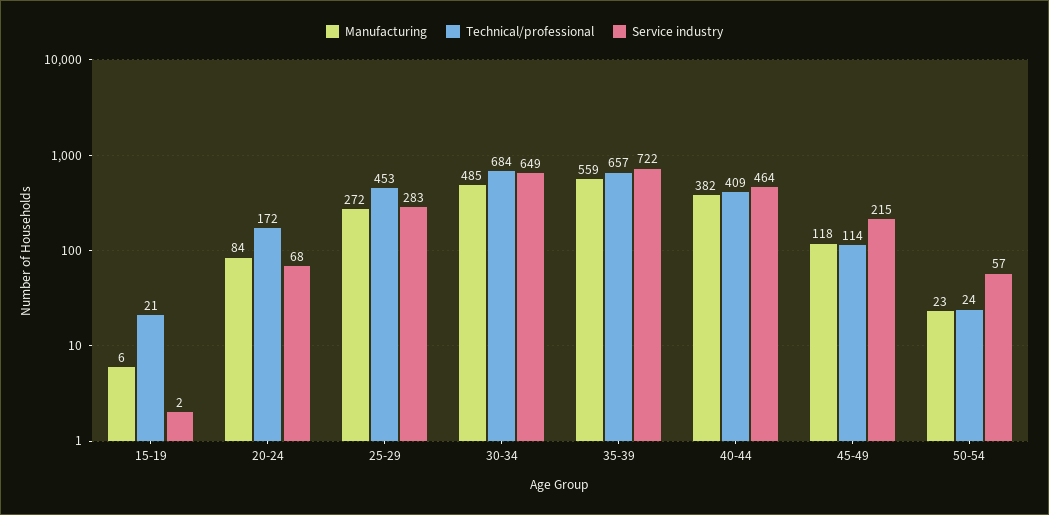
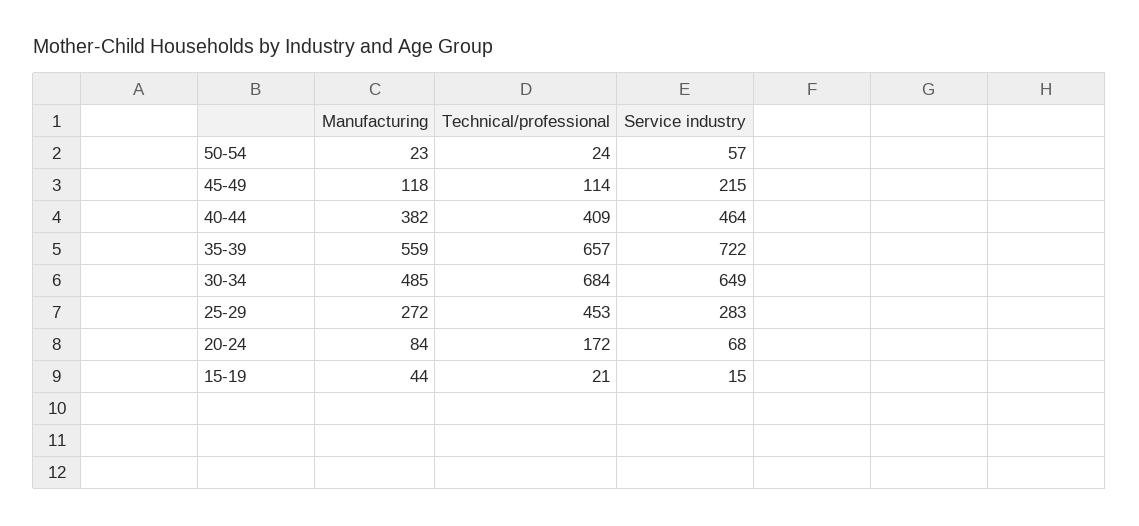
  {
    "Manufacturing": {
-     "15-19": 6,
+     "15-19": 44,
      "20-24": 84,
      "25-29": 272,
      "30-34": 485,
      "35-39": 559,
      "40-44": 382,
      "45-49": 118,
      "50-54": 23
    },
    "Technical/professional": {
      "15-19": 21,
      "20-24": 172,
      "25-29": 453,
      "30-34": 684,
      "35-39": 657,
      "40-44": 409,
      "45-49": 114,
      "50-54": 24
    },
    "Service industry": {
-     "15-19": 2,
+     "15-19": 15,
      "20-24": 68,
      "25-29": 283,
      "30-34": 649,
      "35-39": 722,
      "40-44": 464,
      "45-49": 215,
      "50-54": 57
    }
  }

